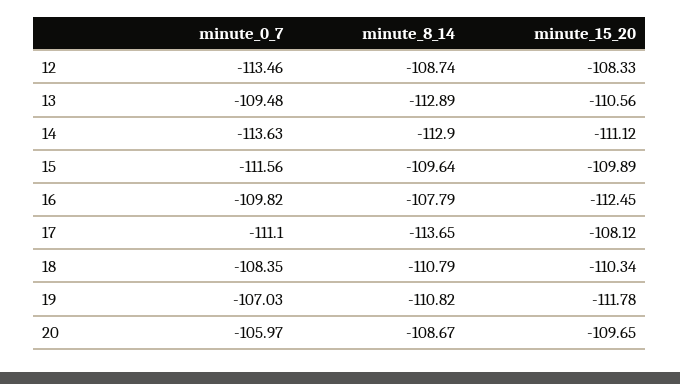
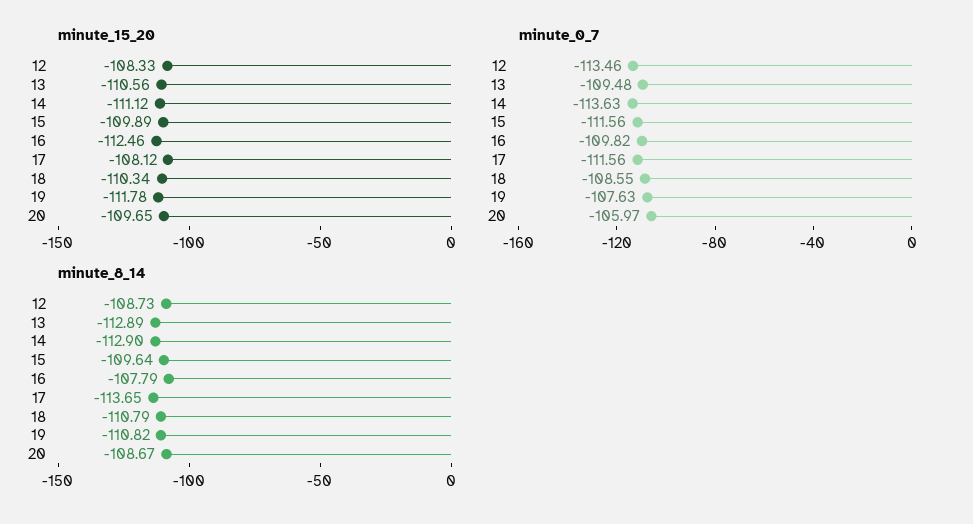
  {
    "minute_0_7": {
      "12": -113.46,
      "13": -109.48,
      "14": -113.63,
      "15": -111.56,
      "16": -109.82,
-     "17": -111.1,
+     "17": -111.56,
-     "18": -108.35,
+     "18": -108.55,
-     "19": -107.03,
+     "19": -107.63,
      "20": -105.97
    },
    "minute_8_14": {
-     "12": -108.74,
+     "12": -108.73,
      "13": -112.89,
      "14": -112.9,
      "15": -109.64,
      "16": -107.79,
      "17": -113.65,
      "18": -110.79,
      "19": -110.82,
      "20": -108.67
    },
    "minute_15_20": {
      "12": -108.33,
      "13": -110.56,
      "14": -111.12,
      "15": -109.89,
-     "16": -112.45,
+     "16": -112.46,
      "17": -108.12,
      "18": -110.34,
      "19": -111.78,
      "20": -109.65
    }
  }

